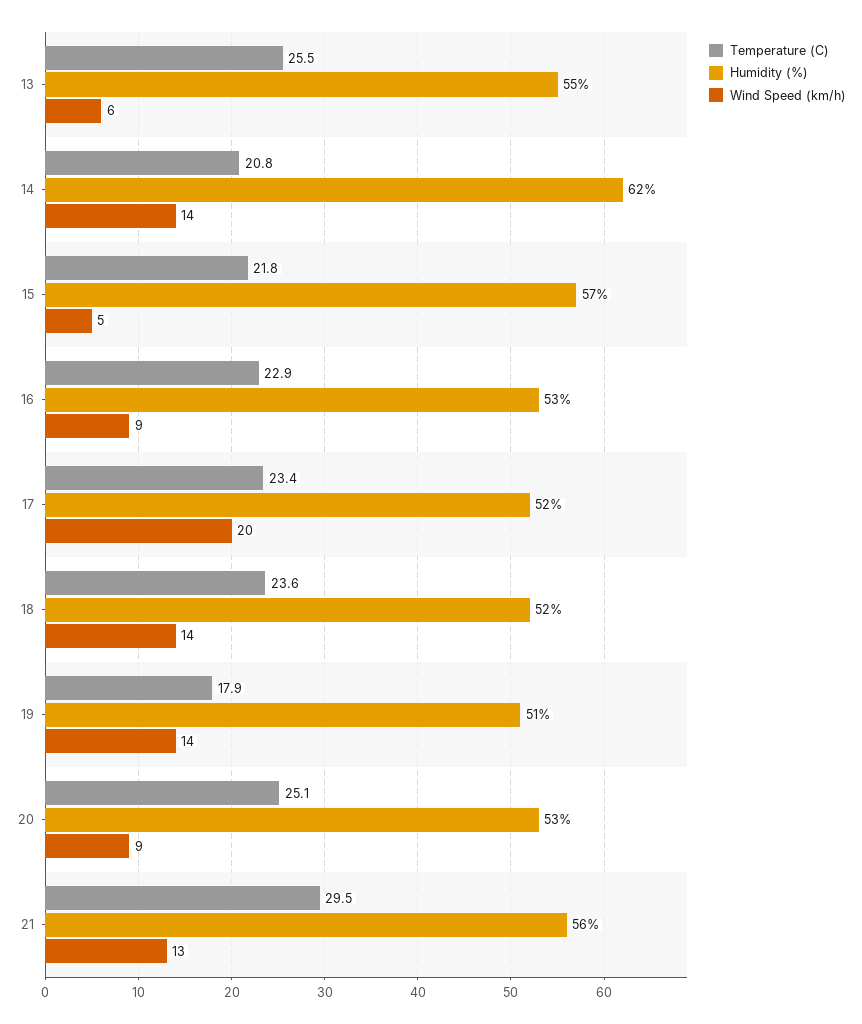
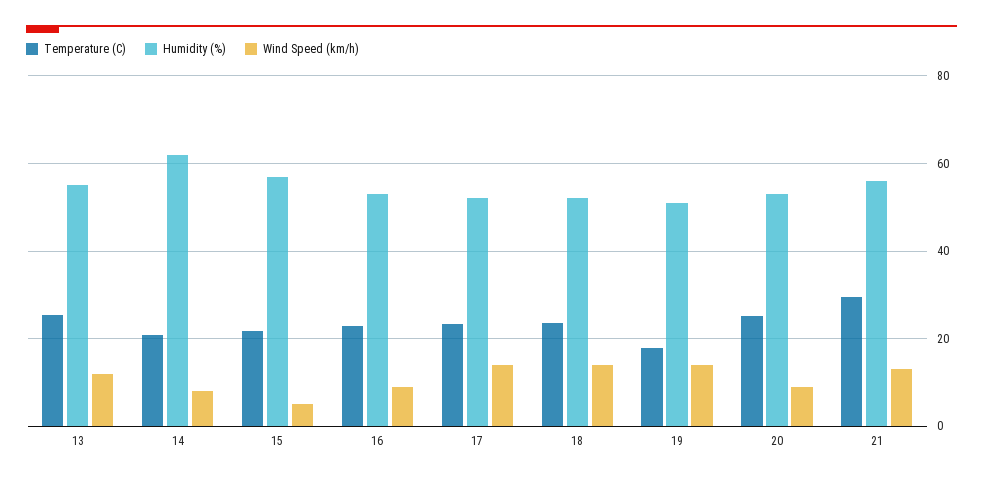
  {
    "Temperature (C)": {
      "13": 25.5,
      "14": 20.8,
      "15": 21.8,
      "16": 22.9,
      "17": 23.4,
      "18": 23.6,
      "19": 17.9,
      "20": 25.1,
      "21": 29.5
    },
    "Humidity (%)": {
      "13": 55,
      "14": 62,
      "15": 57,
      "16": 53,
      "17": 52,
      "18": 52,
      "19": 51,
      "20": 53,
      "21": 56
    },
    "Wind Speed (km/h)": {
-     "13": 6,
+     "13": 12,
-     "14": 14,
+     "14": 8,
      "15": 5,
      "16": 9,
-     "17": 20,
+     "17": 14,
      "18": 14,
      "19": 14,
      "20": 9,
      "21": 13
    }
  }

